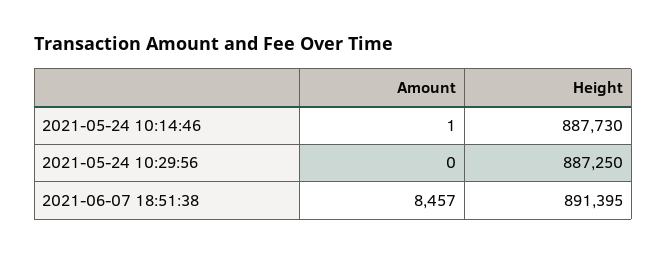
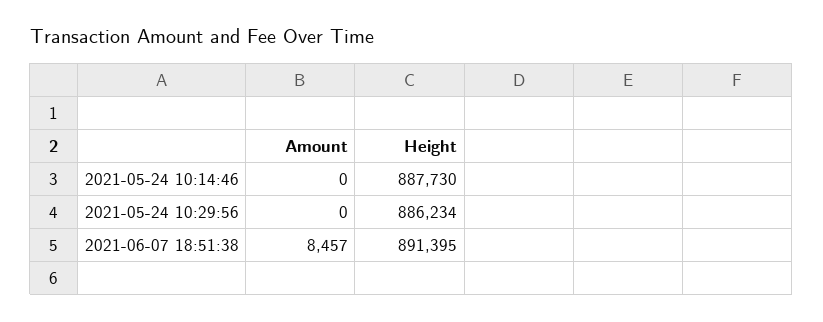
  {
    "Amount": {
-     "2021-05-24 10:14:46": 1,
+     "2021-05-24 10:14:46": 0,
      "2021-05-24 10:29:56": 0,
      "2021-06-07 18:51:38": 8457
    },
    "Height": {
      "2021-05-24 10:14:46": 887730,
-     "2021-05-24 10:29:56": 887250,
+     "2021-05-24 10:29:56": 886234,
      "2021-06-07 18:51:38": 891395
    }
  }

